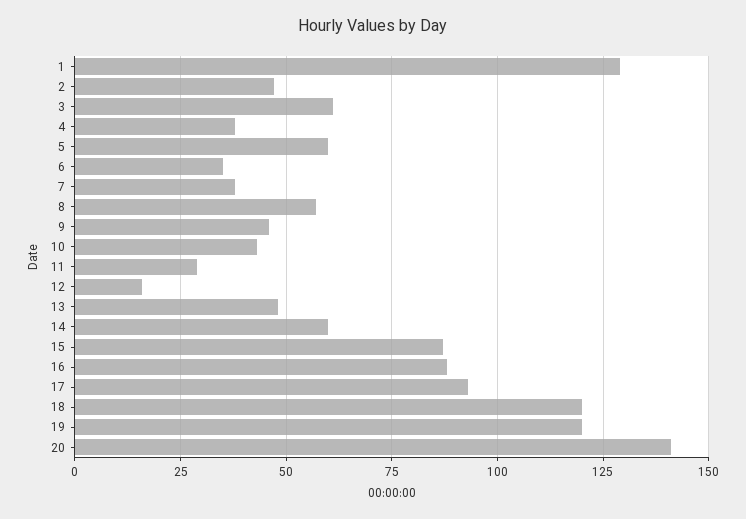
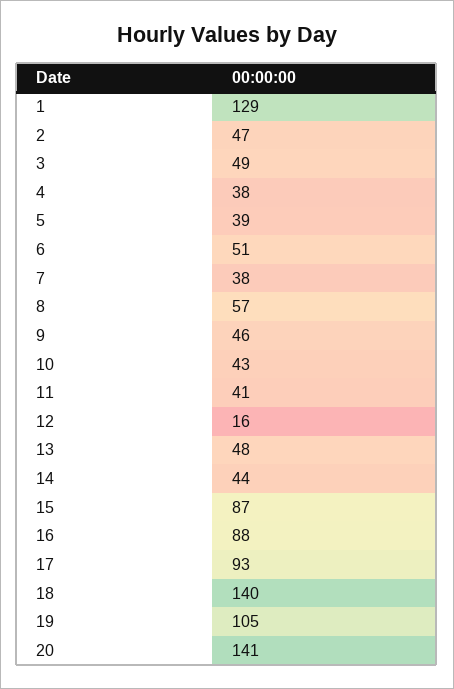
  {
    "1": 129,
    "2": 47,
-   "3": 60,
+   "3": 49,
    "4": 38,
-   "5": 60,
+   "5": 39,
-   "6": 35,
+   "6": 51,
    "7": 38,
    "8": 57,
    "9": 46,
    "10": 43,
-   "11": 30,
+   "11": 41,
    "12": 16,
    "13": 48,
-   "14": 60,
+   "14": 44,
    "15": 87,
    "16": 88,
    "17": 93,
-   "18": 120,
+   "18": 140,
-   "19": 120,
+   "19": 105,
    "20": 141
  }

